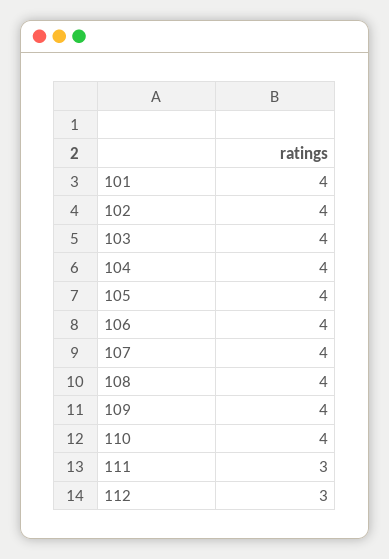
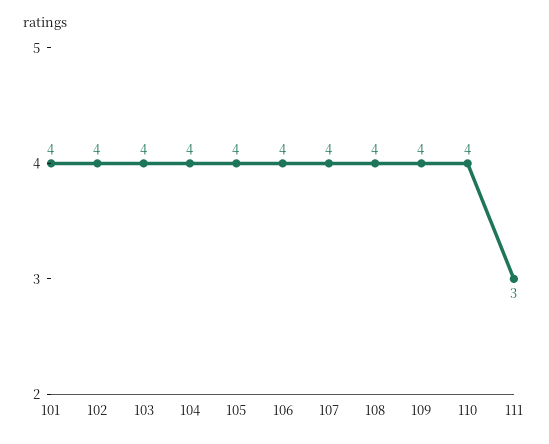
  {
    "101": 4,
    "102": 4,
    "103": 4,
    "104": 4,
    "105": 4,
    "106": 4,
    "107": 4,
    "108": 4,
    "109": 4,
    "110": 4,
-   "111": 3,
+   "111": 3
-   "112": 3
  }

